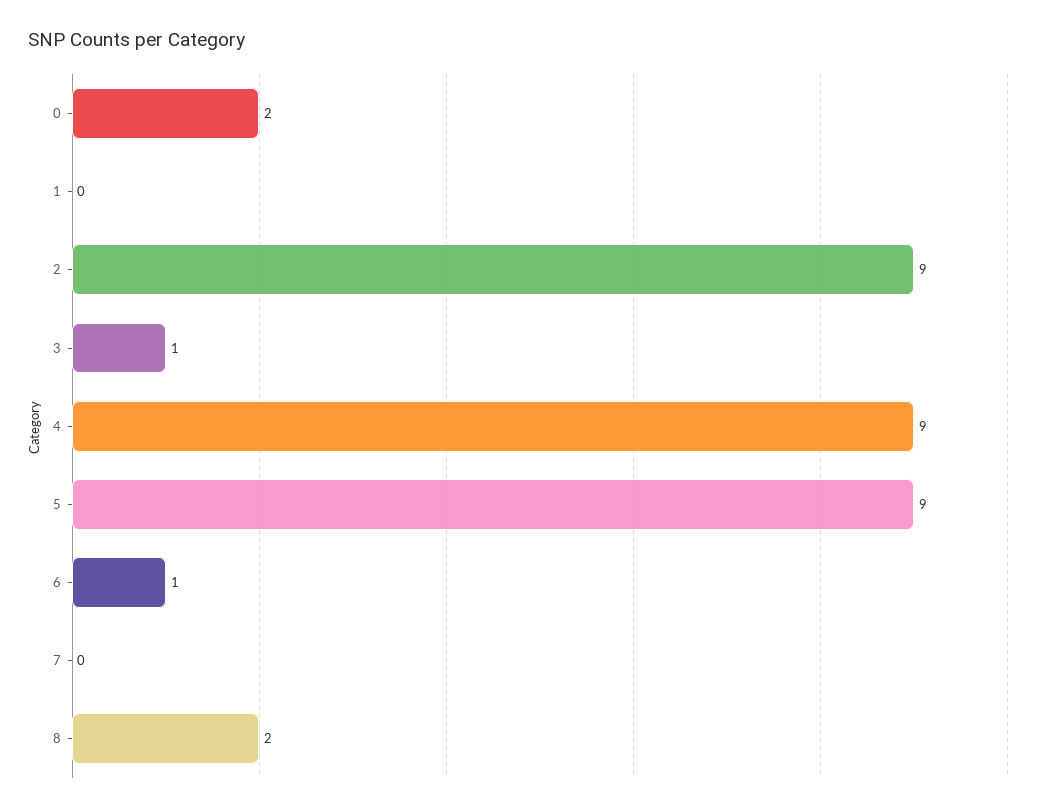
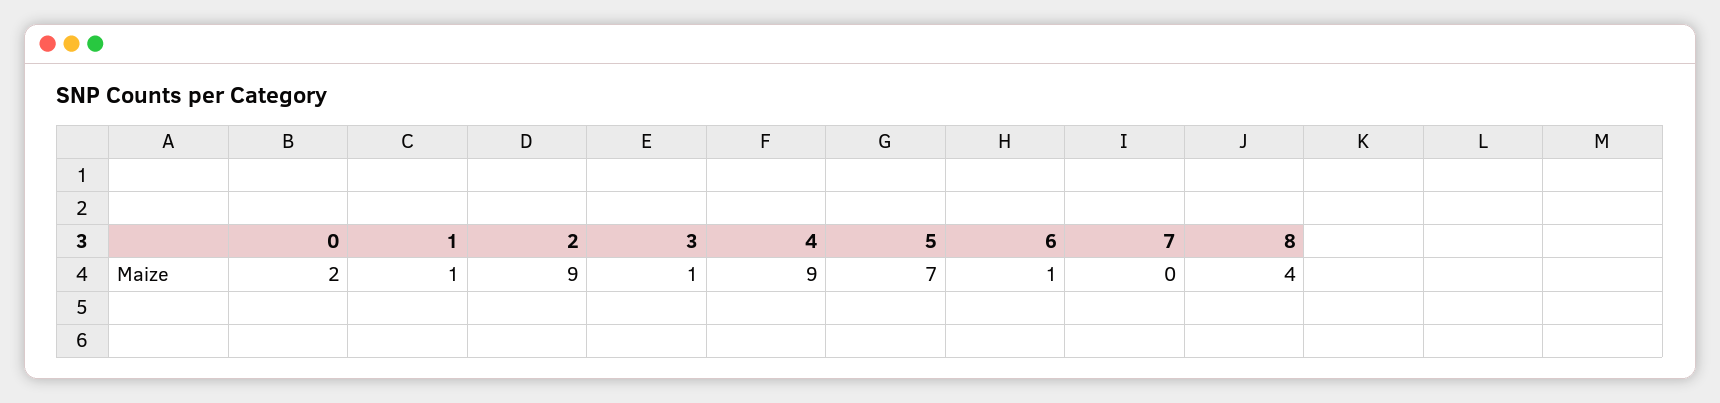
  {
    "0": 2,
-   "1": 0,
+   "1": 1,
    "2": 9,
    "3": 1,
    "4": 9,
-   "5": 9,
+   "5": 7,
    "6": 1,
    "7": 0,
-   "8": 2
+   "8": 4
  }

